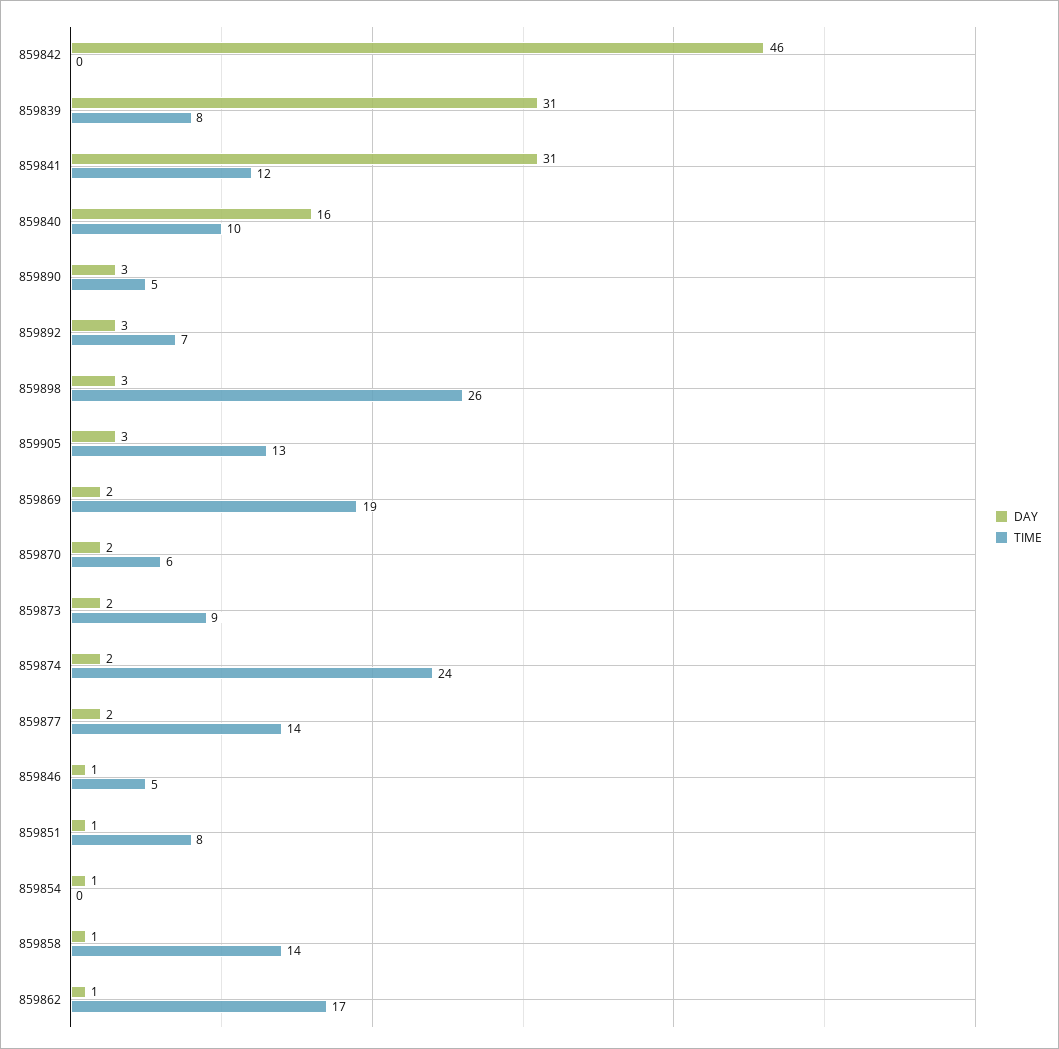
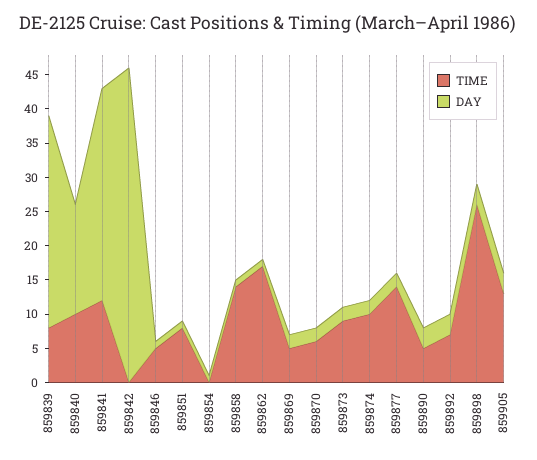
  {
    "DAY": {
      "859842": 46,
      "859839": 31,
      "859841": 31,
      "859840": 16,
      "859890": 3,
      "859892": 3,
      "859898": 3,
      "859905": 3,
      "859869": 2,
      "859870": 2,
      "859873": 2,
      "859874": 2,
      "859877": 2,
      "859846": 1,
      "859851": 1,
      "859854": 1,
      "859858": 1,
      "859862": 1
    },
    "TIME": {
      "859842": 0,
      "859839": 8,
      "859841": 12,
      "859840": 10,
      "859890": 5,
      "859892": 7,
      "859898": 26,
      "859905": 13,
-     "859869": 19,
+     "859869": 5,
      "859870": 6,
      "859873": 9,
-     "859874": 24,
+     "859874": 10,
      "859877": 14,
      "859846": 5,
      "859851": 8,
      "859854": 0,
      "859858": 14,
      "859862": 17
    }
  }

